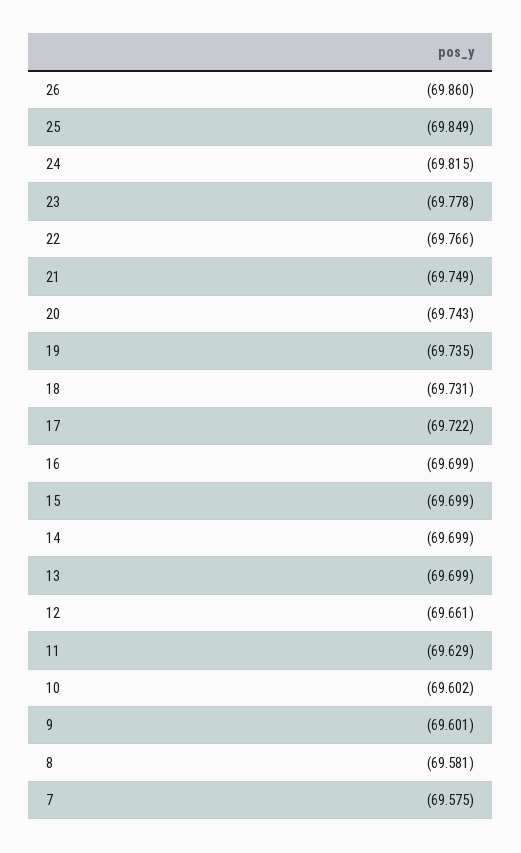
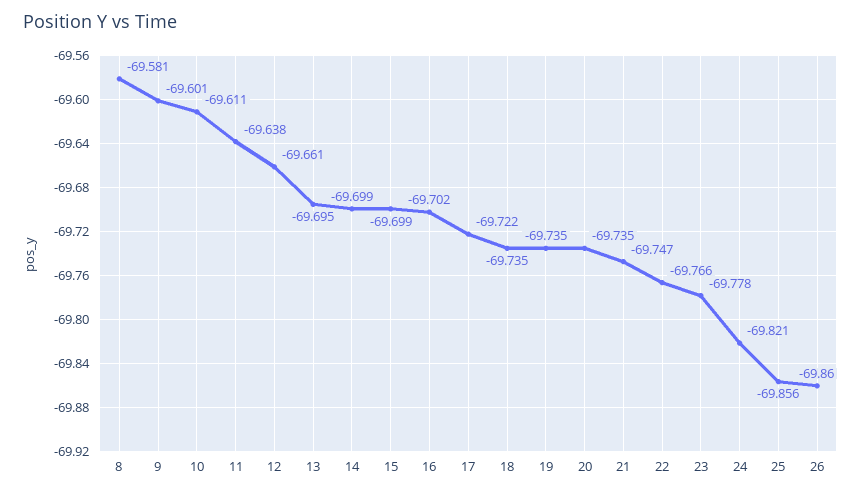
  {
    "26": -69.86,
-   "25": -69.849,
+   "25": -69.856,
-   "24": -69.815,
+   "24": -69.821,
    "23": -69.778,
    "22": -69.766,
-   "21": -69.749,
+   "21": -69.747,
-   "20": -69.743,
+   "20": -69.735,
    "19": -69.735,
-   "18": -69.731,
+   "18": -69.735,
    "17": -69.722,
-   "16": -69.699,
+   "16": -69.702,
    "15": -69.699,
    "14": -69.699,
-   "13": -69.699,
+   "13": -69.695,
    "12": -69.661,
-   "11": -69.629,
+   "11": -69.638,
-   "10": -69.602,
+   "10": -69.611,
    "9": -69.601,
-   "8": -69.581,
+   "8": -69.581
-   "7": -69.575
  }

